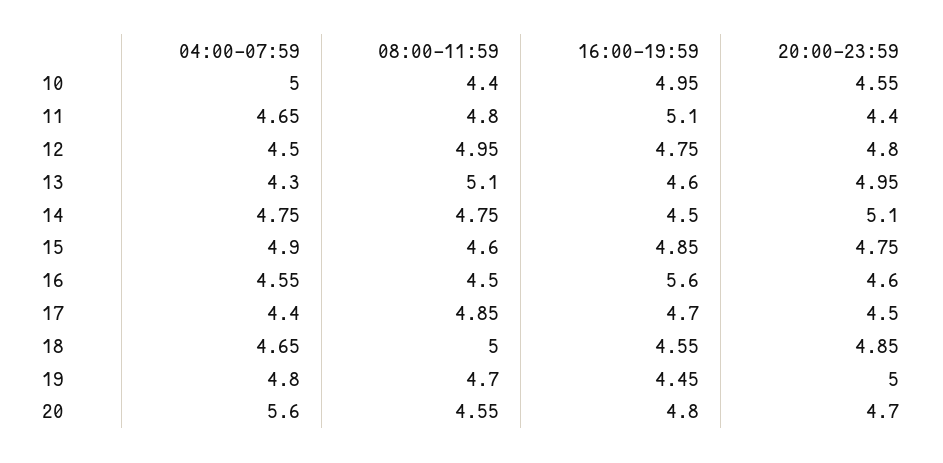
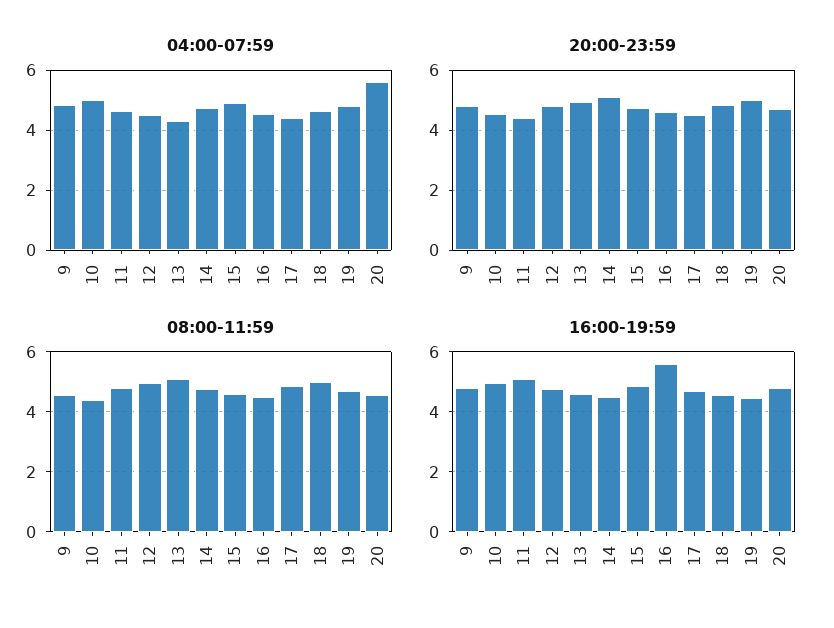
  {
    "04:00-07:59": {
      "10": 5,
      "11": 4.65,
      "12": 4.5,
      "13": 4.3,
      "14": 4.75,
      "15": 4.9,
      "16": 4.55,
      "17": 4.4,
      "18": 4.65,
      "19": 4.8,
-     "20": 5.6
+     "20": 5.6,
+     "9": 4.8
    },
    "08:00-11:59": {
      "10": 4.4,
      "11": 4.8,
      "12": 4.95,
      "13": 5.1,
      "14": 4.75,
      "15": 4.6,
      "16": 4.5,
      "17": 4.85,
      "18": 5,
      "19": 4.7,
-     "20": 4.55
+     "20": 4.55,
+     "9": 4.6
    },
    "16:00-19:59": {
      "10": 4.95,
      "11": 5.1,
      "12": 4.75,
      "13": 4.6,
      "14": 4.5,
      "15": 4.85,
      "16": 5.6,
      "17": 4.7,
      "18": 4.55,
      "19": 4.45,
-     "20": 4.8
+     "20": 4.8,
+     "9": 4.8
    },
    "20:00-23:59": {
      "10": 4.55,
      "11": 4.4,
      "12": 4.8,
      "13": 4.95,
      "14": 5.1,
      "15": 4.75,
      "16": 4.6,
      "17": 4.5,
      "18": 4.85,
      "19": 5,
-     "20": 4.7
+     "20": 4.7,
+     "9": 4.8
    }
  }

